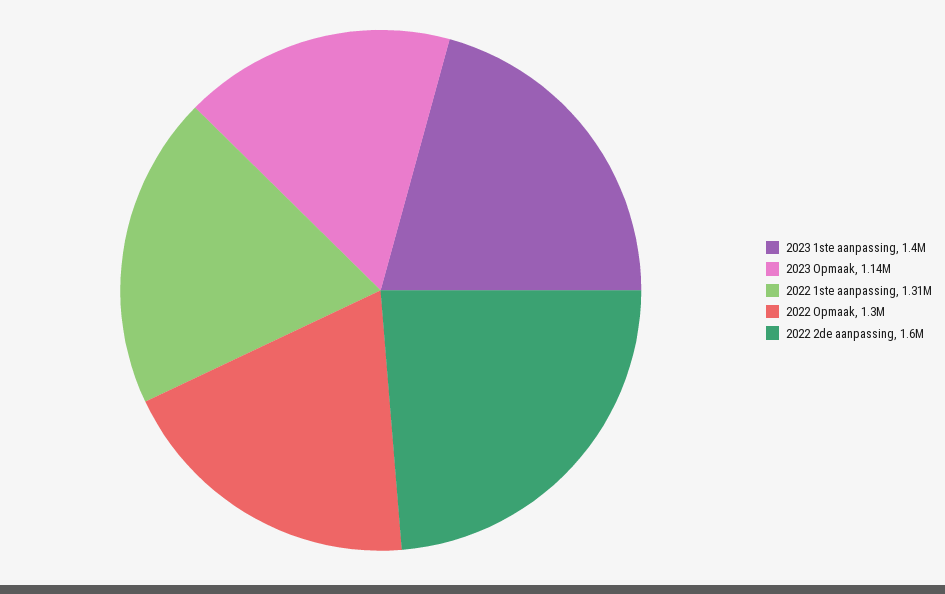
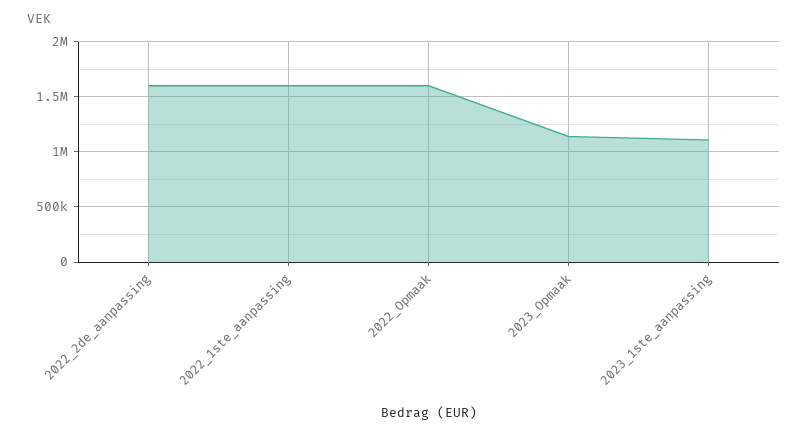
  {
-   "2023 1ste aanpassing": 1400000,
+   "2023 1ste aanpassing": 1100000,
    "2023 Opmaak": 1140000,
-   "2022 1ste aanpassing": 1310000,
+   "2022 1ste aanpassing": 1600000,
-   "2022 Opmaak": 1300000,
+   "2022 Opmaak": 1600000,
    "2022 2de aanpassing": 1600000
  }

